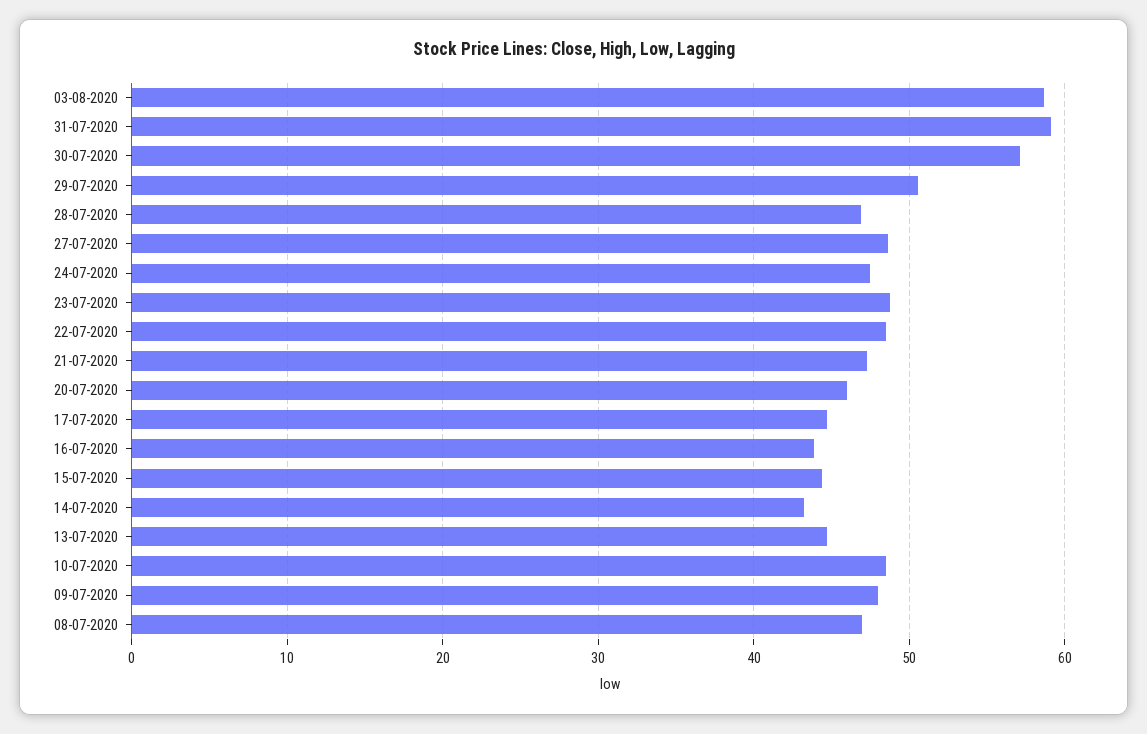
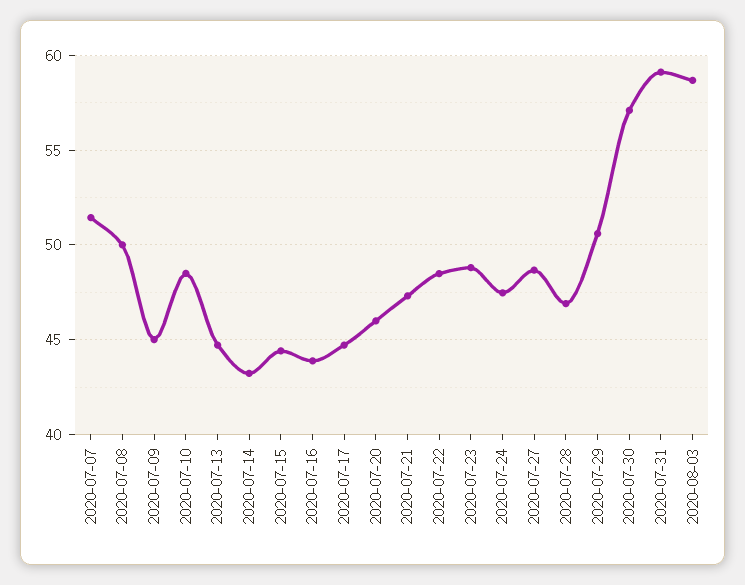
  {
    "03-08-2020": 58.5,
    "31-07-2020": 59,
    "30-07-2020": 57,
    "29-07-2020": 50.5,
    "28-07-2020": 47,
    "27-07-2020": 48.5,
    "24-07-2020": 47.5,
    "23-07-2020": 49,
    "22-07-2020": 48.5,
    "21-07-2020": 47.5,
    "20-07-2020": 46,
    "17-07-2020": 44.5,
    "16-07-2020": 44,
    "15-07-2020": 44.5,
    "14-07-2020": 43,
    "13-07-2020": 44.5,
    "10-07-2020": 48.5,
-   "09-07-2020": 48,
+   "09-07-2020": 45,
-   "08-07-2020": 47
+   "08-07-2020": 50,
+   "2020-07-07": 51.5
  }

